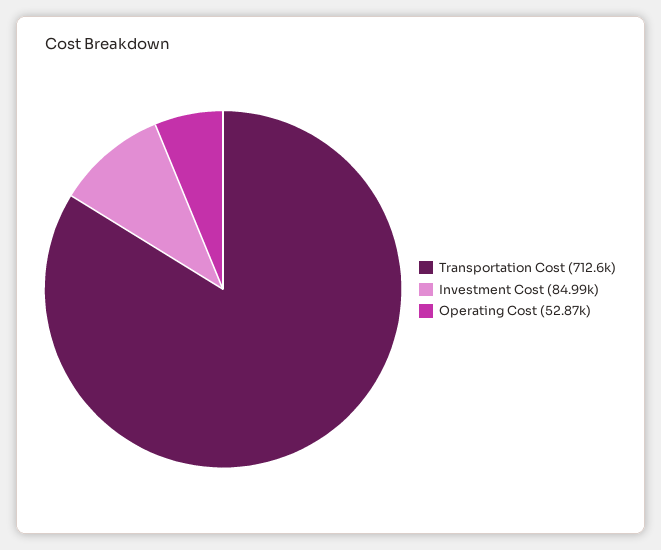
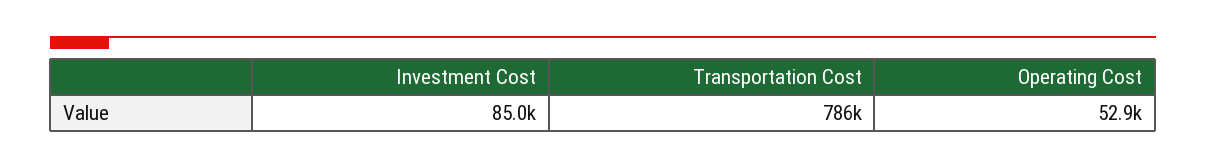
  {
-   "Transportation Cost": 712600,
+   "Transportation Cost": 786000,
    "Investment Cost": 84990,
    "Operating Cost": 52870
  }

